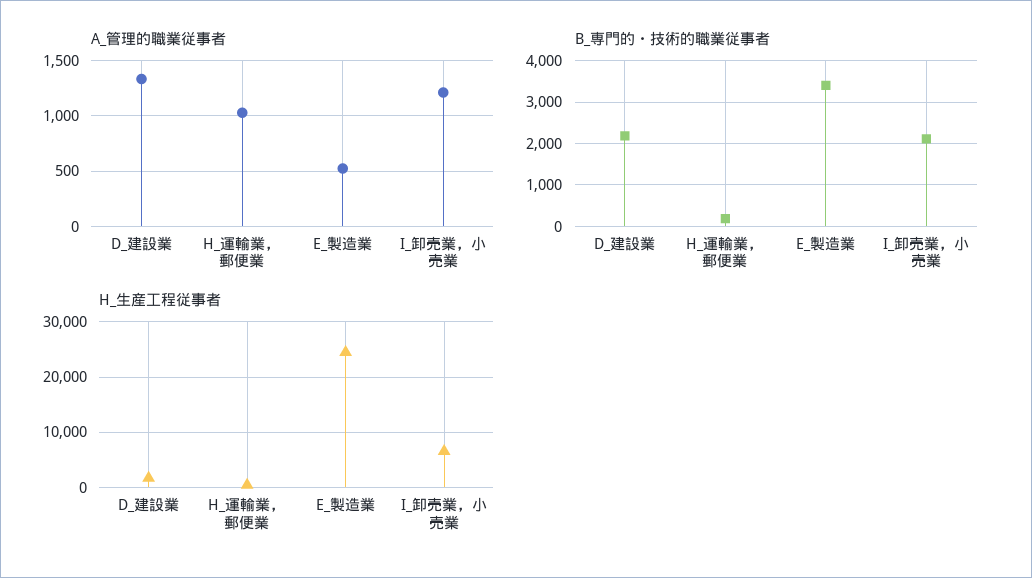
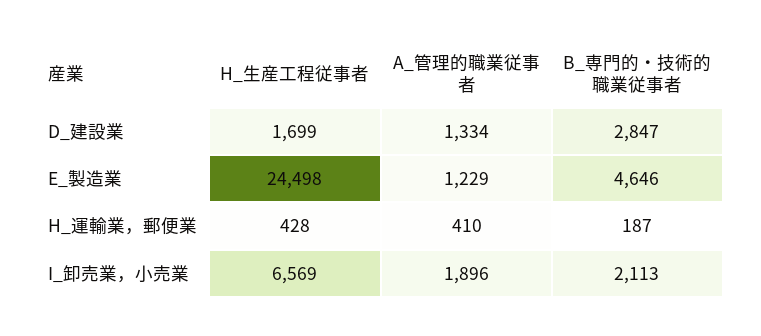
  {
    "A_管理的職業従事者": {
      "D_建設業": 1334,
-     "H_運輸業，郵便業": 1000,
+     "H_運輸業，郵便業": 410,
-     "E_製造業": 500,
+     "E_製造業": 1229,
-     "I_卸売業，小売業": 1200
+     "I_卸売業，小売業": 1896
    },
    "B_専門的・技術的職業従事者": {
-     "D_建設業": 2200,
+     "D_建設業": 2847,
      "H_運輸業，郵便業": 187,
-     "E_製造業": 3400,
+     "E_製造業": 4646,
      "I_卸売業，小売業": 2113
    },
    "H_生産工程従事者": {
      "D_建設業": 1699,
      "H_運輸業，郵便業": 428,
      "E_製造業": 24498,
      "I_卸売業，小売業": 6569
    }
  }

